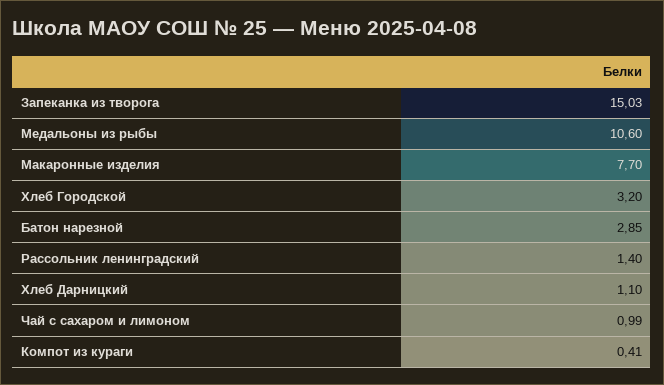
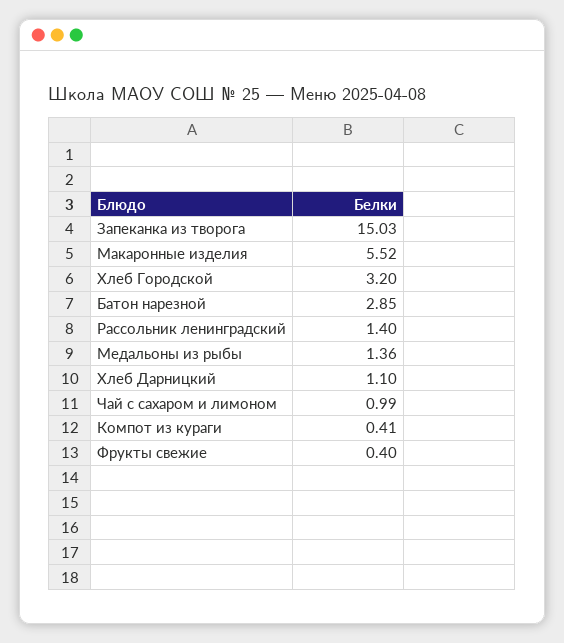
  {
    "Запеканка из творога": 15.03,
-   "Медальоны из рыбы": 10.6,
+   "Медальоны из рыбы": 1.36,
-   "Макаронные изделия": 7.7,
+   "Макаронные изделия": 5.52,
    "Хлеб Городской": 3.2,
    "Батон нарезной": 2.85,
    "Рассольник ленинградский": 1.4,
    "Хлеб Дарницкий": 1.1,
    "Чай с сахаром и лимоном": 0.99,
-   "Компот из кураги": 0.41
+   "Компот из кураги": 0.41,
+   "Фрукты свежие": 0.4
  }

